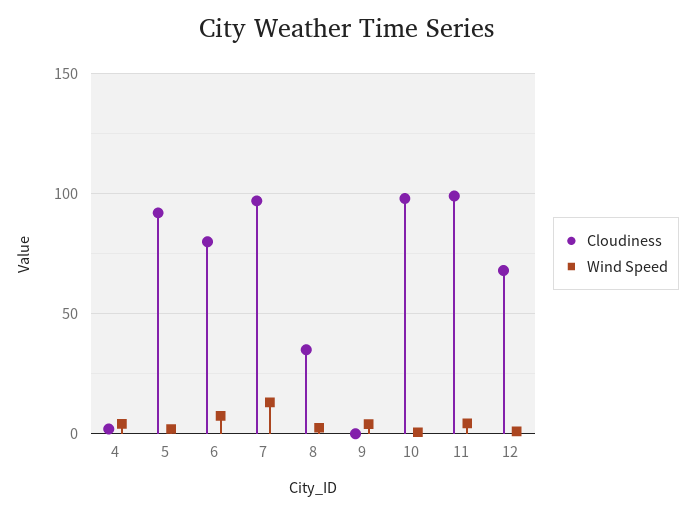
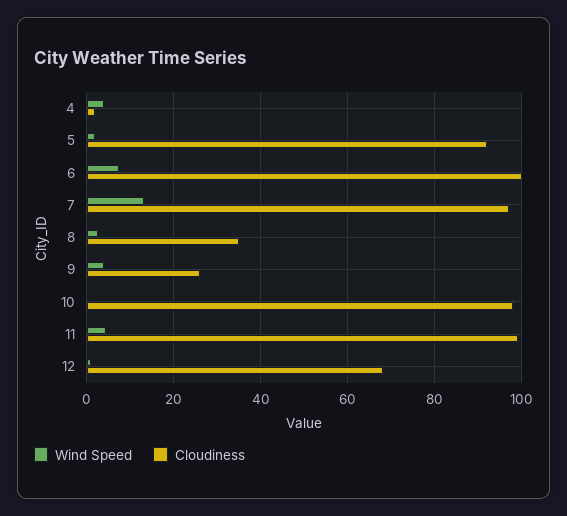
  {
    "Cloudiness": {
      "4": 2,
      "5": 92,
-     "6": 80,
+     "6": 100,
      "7": 98,
      "8": 36,
-     "9": 0,
+     "9": 26,
      "10": 98,
      "11": 100,
      "12": 68
    },
    "Wind Speed": {
      "4": 4,
      "5": 2,
      "6": 8,
      "7": 14,
      "8": 2,
      "9": 4,
      "10": 0,
      "11": 4,
      "12": 2
    }
  }

